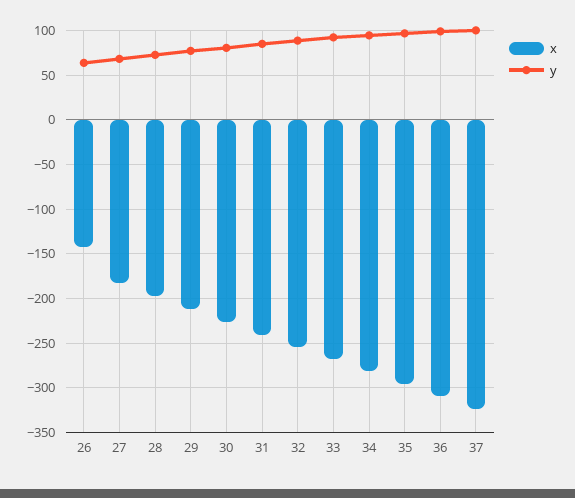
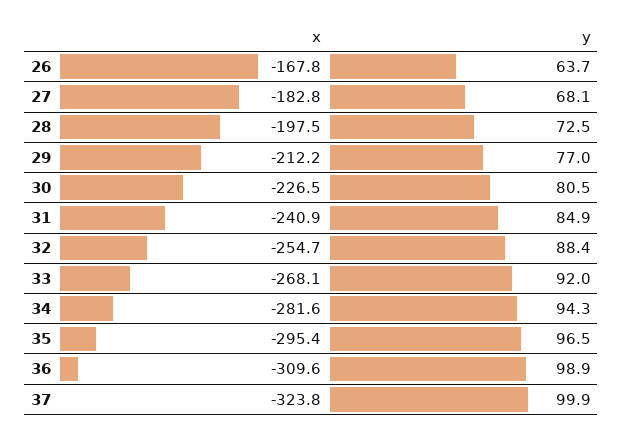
  {
    "x": {
-     "26": -140,
+     "26": -167.8,
      "27": -182.8,
      "28": -197.5,
      "29": -212.2,
      "30": -226.5,
      "31": -240.9,
      "32": -254.7,
      "33": -268.1,
      "34": -281.6,
      "35": -295.4,
      "36": -309.6,
      "37": -323.8
    },
    "y": {
      "26": 63.7,
      "27": 68.1,
      "28": 72.5,
      "29": 77,
      "30": 80.5,
      "31": 84.9,
      "32": 88.4,
      "33": 92,
      "34": 94.3,
      "35": 96.5,
      "36": 98.9,
      "37": 99.9
    }
  }

